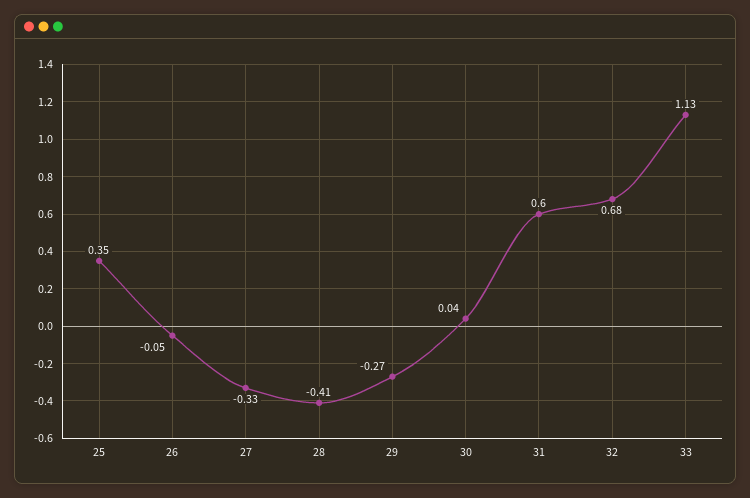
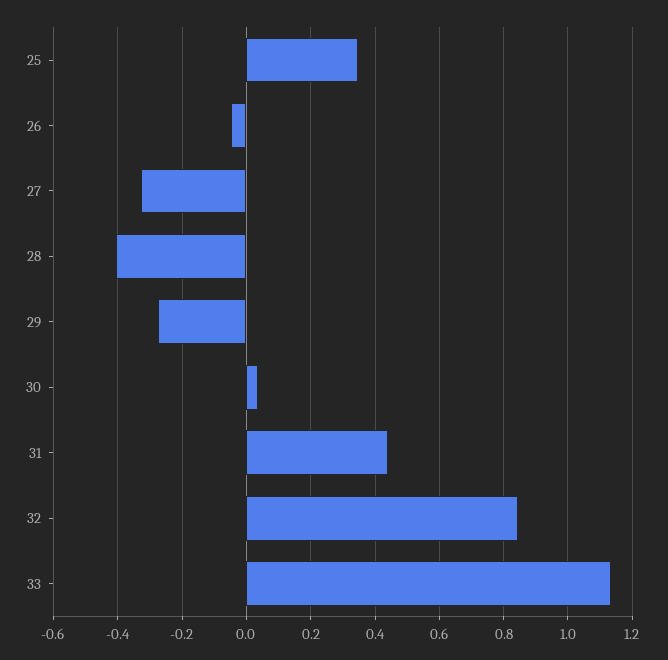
  {
    "25": 0.35,
    "26": -0.05,
    "27": -0.33,
    "28": -0.41,
    "29": -0.27,
    "30": 0.04,
-   "31": 0.6,
+   "31": 0.44,
-   "32": 0.68,
+   "32": 0.84,
    "33": 1.13
  }

